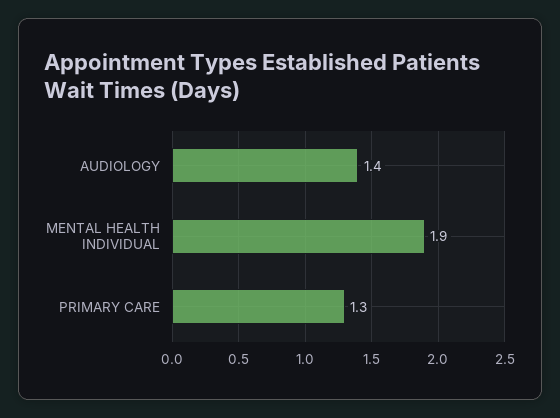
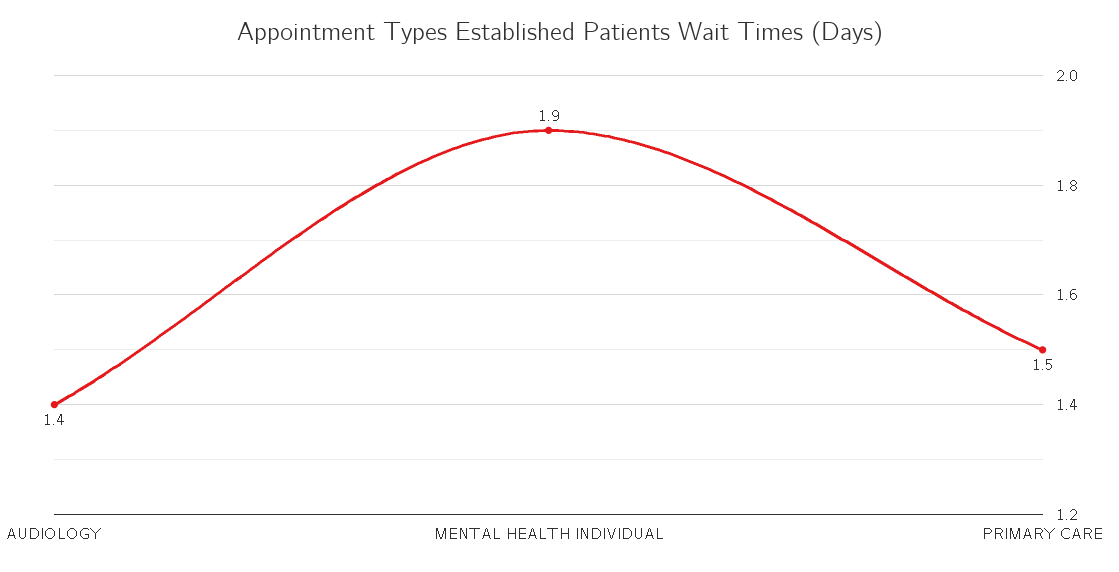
  {
    "AUDIOLOGY": 1.4,
    "MENTAL HEALTH INDIVIDUAL": 1.9,
-   "PRIMARY CARE": 1.3
+   "PRIMARY CARE": 1.5
  }

